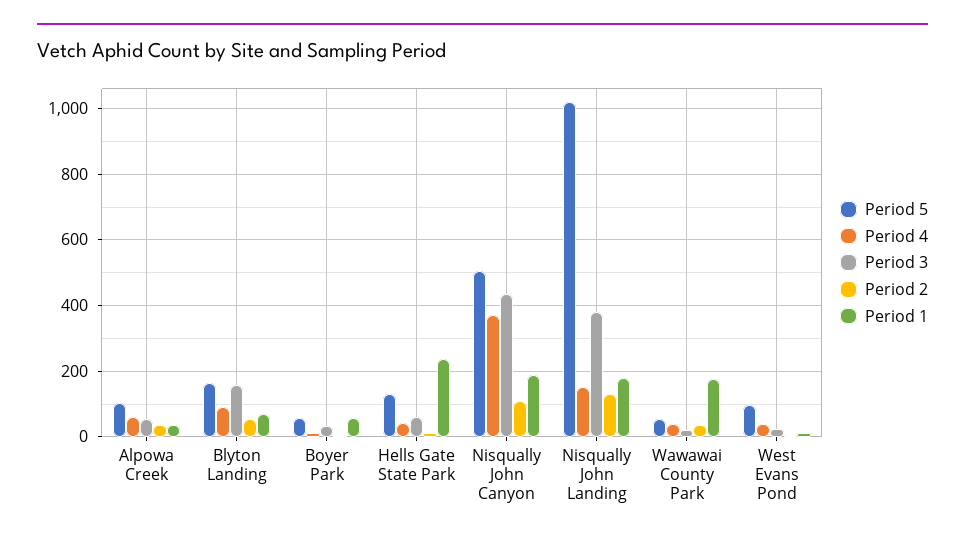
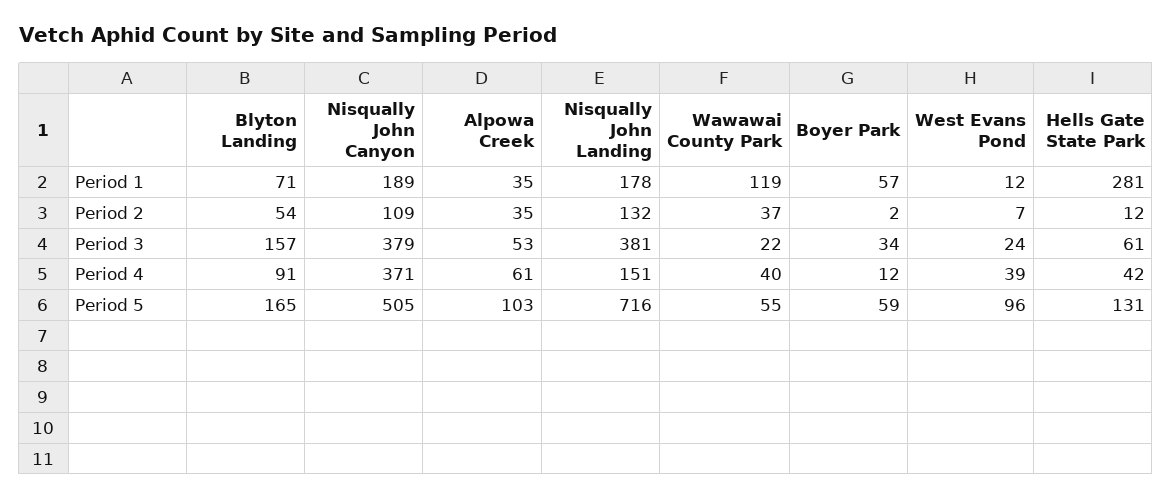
  {
    "Period 5": {
      "Alpowa Creek": 103,
      "Blyton Landing": 165,
      "Boyer Park": 59,
      "Hells Gate State Park": 131,
      "Nisqually John Canyon": 505,
-     "Nisqually John Landing": 1020,
+     "Nisqually John Landing": 716,
      "Wawawai County Park": 55,
      "West Evans Pond": 96
    },
    "Period 4": {
      "Alpowa Creek": 61,
      "Blyton Landing": 91,
      "Boyer Park": 12,
      "Hells Gate State Park": 42,
      "Nisqually John Canyon": 371,
      "Nisqually John Landing": 151,
      "Wawawai County Park": 40,
      "West Evans Pond": 39
    },
    "Period 3": {
      "Alpowa Creek": 53,
      "Blyton Landing": 157,
      "Boyer Park": 34,
      "Hells Gate State Park": 61,
-     "Nisqually John Canyon": 440,
+     "Nisqually John Canyon": 379,
      "Nisqually John Landing": 381,
      "Wawawai County Park": 22,
      "West Evans Pond": 24
    },
    "Period 2": {
      "Alpowa Creek": 35,
      "Blyton Landing": 54,
      "Boyer Park": 2,
      "Hells Gate State Park": 12,
      "Nisqually John Canyon": 109,
      "Nisqually John Landing": 132,
      "Wawawai County Park": 37,
      "West Evans Pond": 7
    },
    "Period 1": {
      "Alpowa Creek": 35,
      "Blyton Landing": 71,
      "Boyer Park": 57,
-     "Hells Gate State Park": 240,
+     "Hells Gate State Park": 281,
      "Nisqually John Canyon": 189,
      "Nisqually John Landing": 178,
-     "Wawawai County Park": 180,
+     "Wawawai County Park": 119,
      "West Evans Pond": 12
    }
  }

